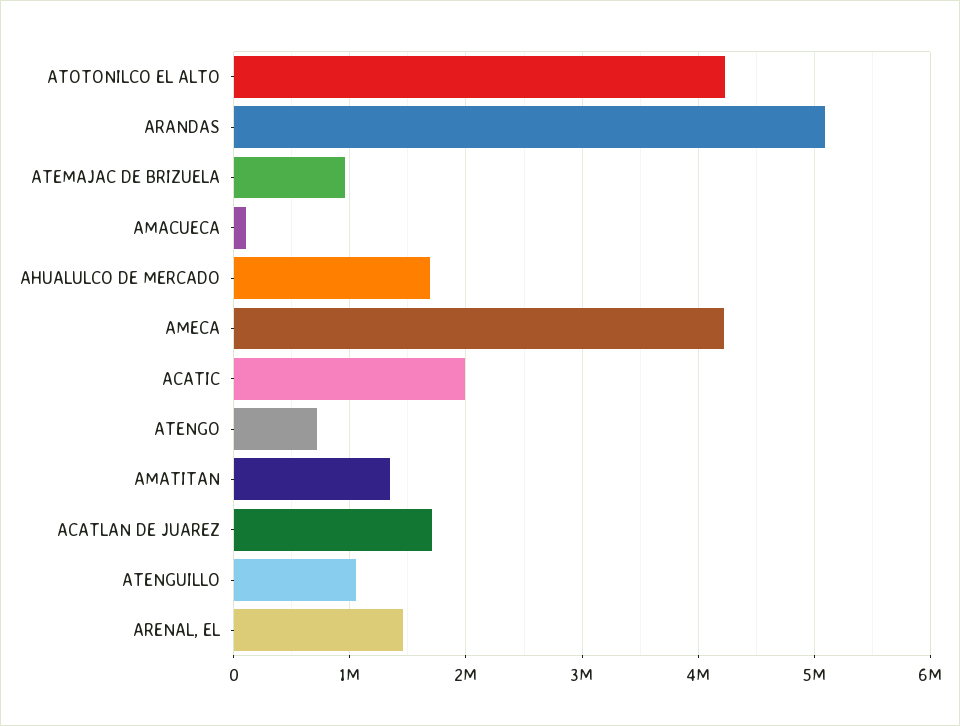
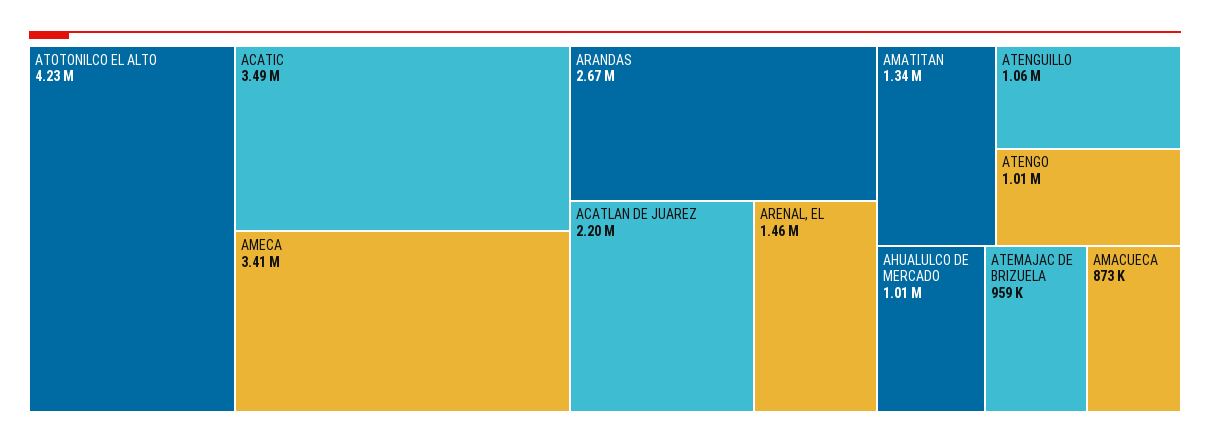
  {
    "ATOTONILCO EL ALTO": 4230000,
-   "ARANDAS": 5100000,
+   "ARANDAS": 2670000,
    "ATEMAJAC DE BRIZUELA": 959000,
-   "AMACUECA": 100000,
+   "AMACUECA": 873000,
-   "AHUALULCO DE MERCADO": 1700000,
+   "AHUALULCO DE MERCADO": 1010000,
-   "AMECA": 4200000,
+   "AMECA": 3410000,
-   "ACATIC": 2000000,
+   "ACATIC": 3490000,
-   "ATENGO": 700000,
+   "ATENGO": 1010000,
    "AMATITAN": 1340000,
-   "ACATLAN DE JUAREZ": 1700000,
+   "ACATLAN DE JUAREZ": 2200000,
    "ATENGUILLO": 1060000,
    "ARENAL, EL": 1460000
  }

